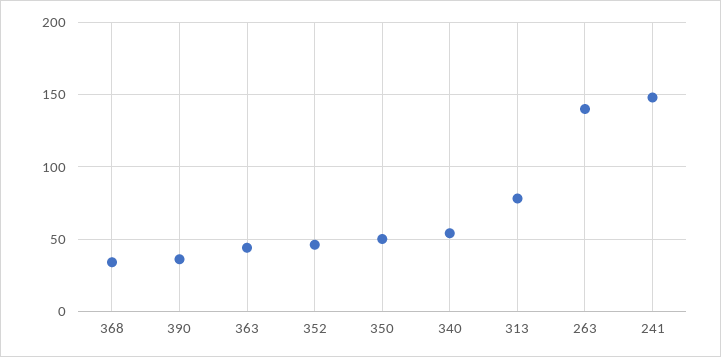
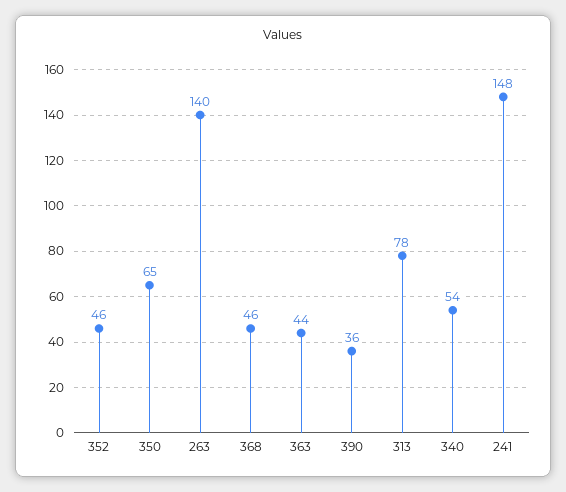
  {
-   "368": 35,
+   "368": 46,
    "390": 36,
    "363": 44,
    "352": 46,
-   "350": 50,
+   "350": 65,
    "340": 54,
    "313": 78,
    "263": 140,
    "241": 148
  }

